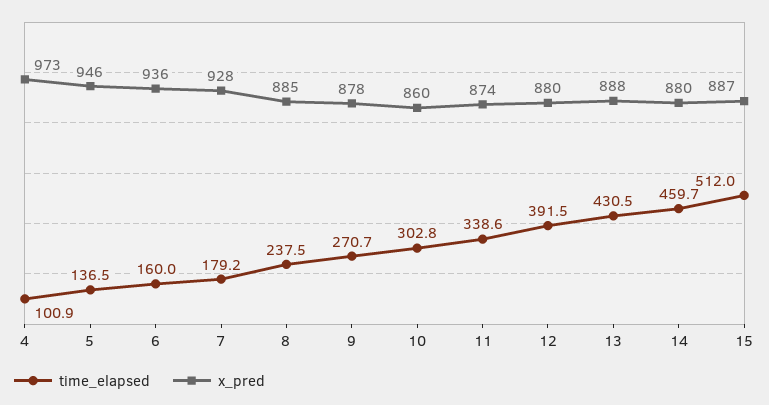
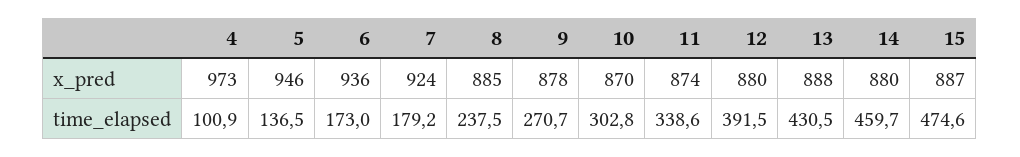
  {
    "time_elapsed": {
      "4": 100.9,
      "5": 136.5,
-     "6": 160,
+     "6": 173,
      "7": 179.2,
      "8": 237.5,
      "9": 270.7,
      "10": 302.8,
      "11": 338.6,
      "12": 391.5,
      "13": 430.5,
      "14": 459.7,
-     "15": 512
+     "15": 474.6
    },
    "x_pred": {
      "4": 973,
      "5": 946,
      "6": 936,
-     "7": 928,
+     "7": 924,
      "8": 885,
      "9": 878,
-     "10": 860,
+     "10": 870,
      "11": 874,
      "12": 880,
      "13": 888,
      "14": 880,
      "15": 887
    }
  }

